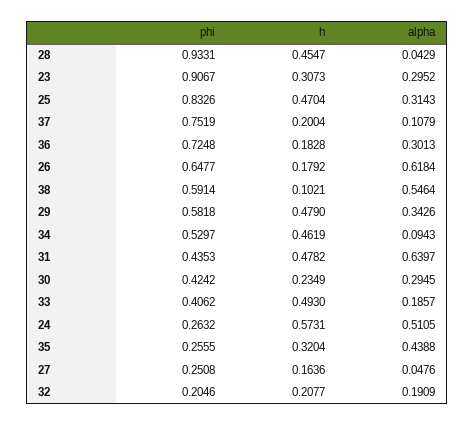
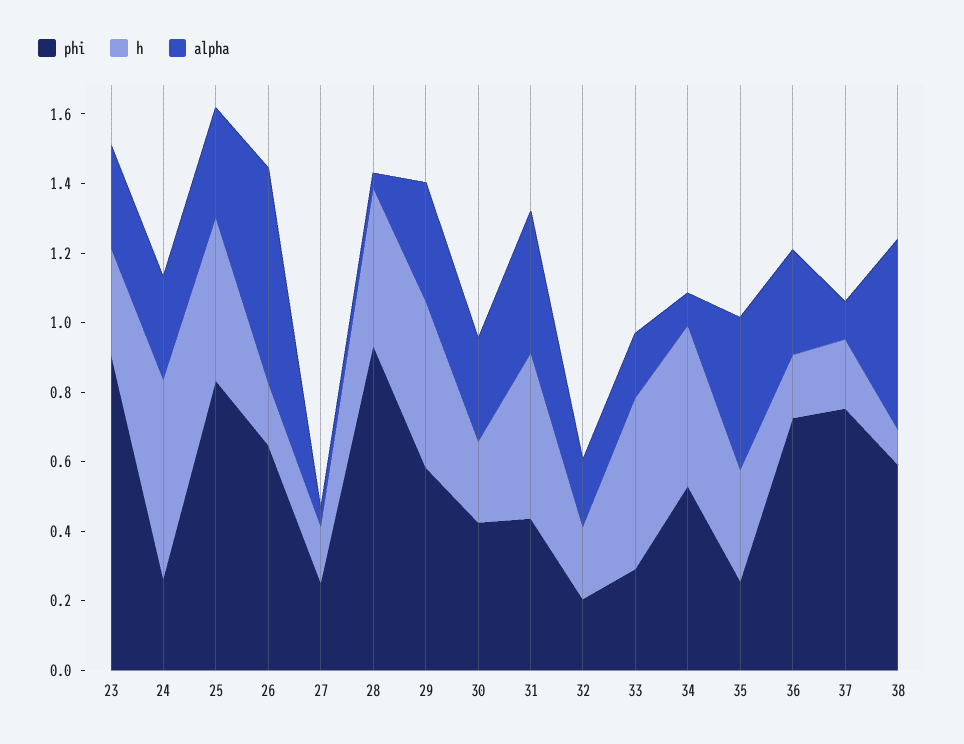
  {
    "phi": {
      "28": 0.9331,
      "23": 0.9067,
      "25": 0.8326,
      "37": 0.7519,
      "36": 0.7248,
      "26": 0.6477,
      "38": 0.5914,
      "29": 0.5818,
      "34": 0.5297,
      "31": 0.4353,
      "30": 0.4242,
-     "33": 0.4062,
+     "33": 0.3,
      "24": 0.2632,
      "35": 0.2555,
      "27": 0.2508,
      "32": 0.2046
    },
    "h": {
      "28": 0.4547,
      "23": 0.3073,
      "25": 0.4704,
      "37": 0.2004,
      "36": 0.1828,
      "26": 0.1792,
      "38": 0.1021,
      "29": 0.479,
      "34": 0.4619,
      "31": 0.4782,
      "30": 0.2349,
      "33": 0.493,
      "24": 0.5731,
      "35": 0.3204,
      "27": 0.1636,
      "32": 0.2077
    },
    "alpha": {
      "28": 0.0429,
      "23": 0.2952,
      "25": 0.3143,
      "37": 0.1079,
      "36": 0.3013,
      "26": 0.6184,
      "38": 0.5464,
      "29": 0.3426,
      "34": 0.0943,
-     "31": 0.6397,
+     "31": 0.4,
      "30": 0.2945,
      "33": 0.1857,
-     "24": 0.5105,
+     "24": 0.3,
      "35": 0.4388,
      "27": 0.0476,
      "32": 0.1909
    }
  }

